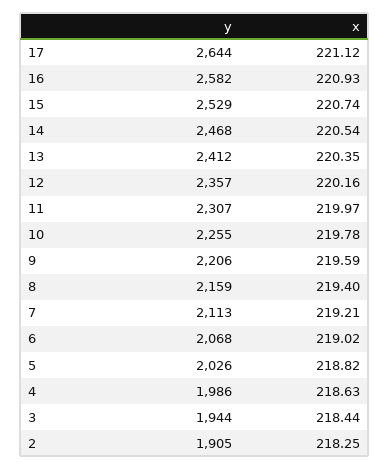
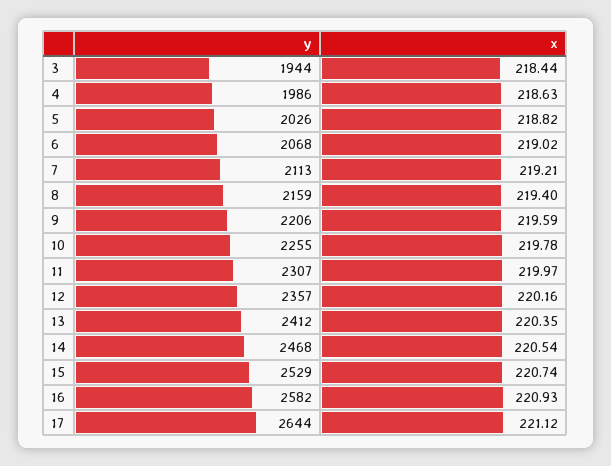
  {
    "y": {
      "17": 2644,
      "16": 2582,
      "15": 2529,
      "14": 2468,
      "13": 2412,
      "12": 2357,
      "11": 2307,
      "10": 2255,
      "9": 2206,
      "8": 2159,
      "7": 2113,
      "6": 2068,
      "5": 2026,
      "4": 1986,
-     "3": 1944,
+     "3": 1944
-     "2": 1905
    },
    "x": {
      "17": 221.12,
      "16": 220.93,
      "15": 220.74,
      "14": 220.54,
      "13": 220.35,
      "12": 220.16,
      "11": 219.97,
      "10": 219.78,
      "9": 219.59,
      "8": 219.4,
      "7": 219.21,
      "6": 219.02,
      "5": 218.82,
      "4": 218.63,
-     "3": 218.44,
+     "3": 218.44
-     "2": 218.25
    }
  }

